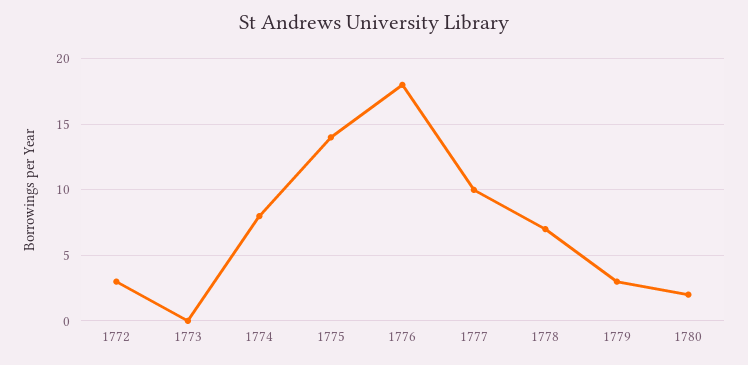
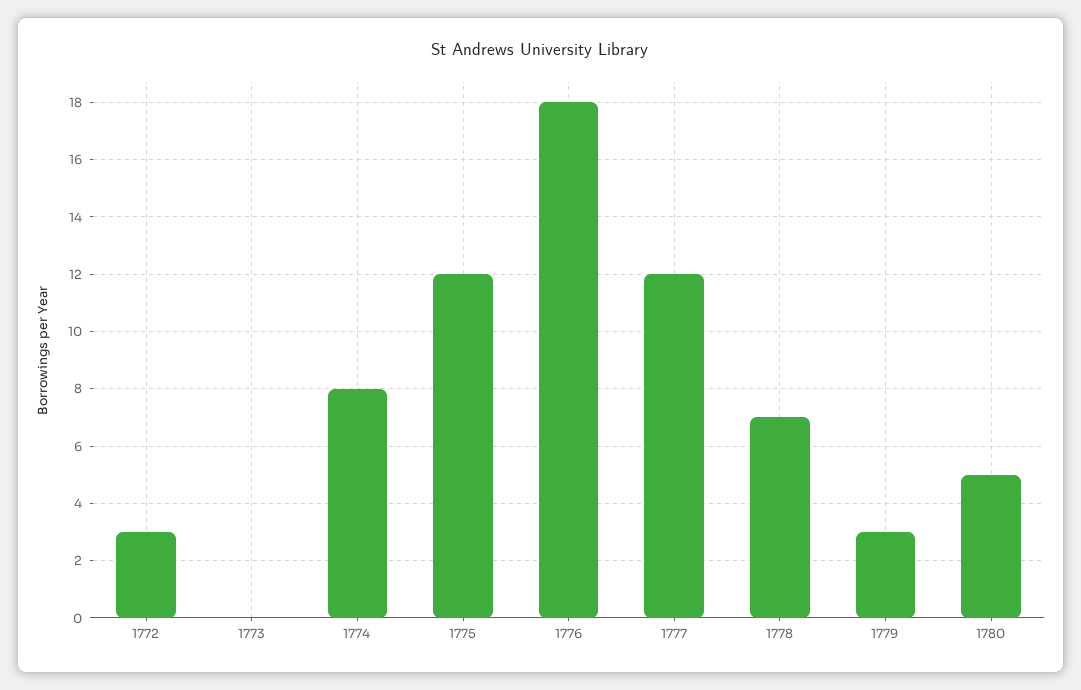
  {
    "1772": 3,
    "1773": 0,
    "1774": 8,
-   "1775": 14,
+   "1775": 12,
    "1776": 18,
-   "1777": 10,
+   "1777": 12,
    "1778": 7,
    "1779": 3,
-   "1780": 2
+   "1780": 5
  }

